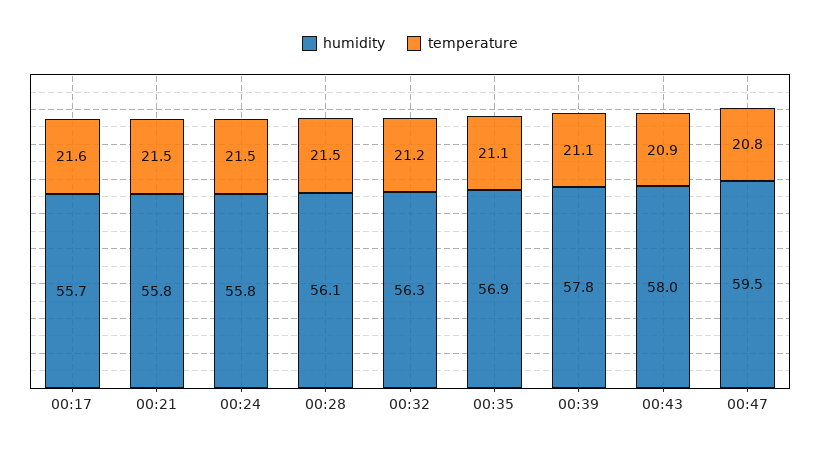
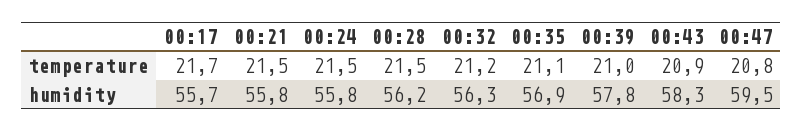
  {
    "humidity": {
      "00:17": 55.7,
      "00:21": 55.8,
      "00:24": 55.8,
-     "00:28": 56.1,
+     "00:28": 56.2,
      "00:32": 56.3,
      "00:35": 56.9,
      "00:39": 57.8,
-     "00:43": 58,
+     "00:43": 58.3,
      "00:47": 59.5
    },
    "temperature": {
-     "00:17": 21.6,
+     "00:17": 21.7,
      "00:21": 21.5,
      "00:24": 21.5,
      "00:28": 21.5,
      "00:32": 21.2,
      "00:35": 21.1,
-     "00:39": 21.1,
+     "00:39": 21,
      "00:43": 20.9,
      "00:47": 20.8
    }
  }

